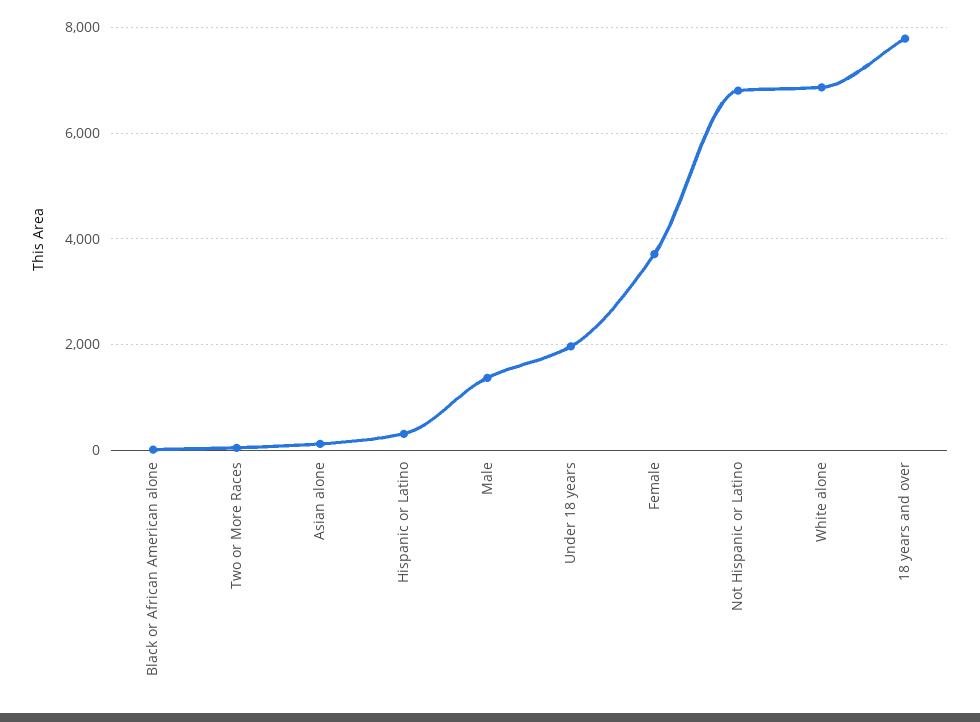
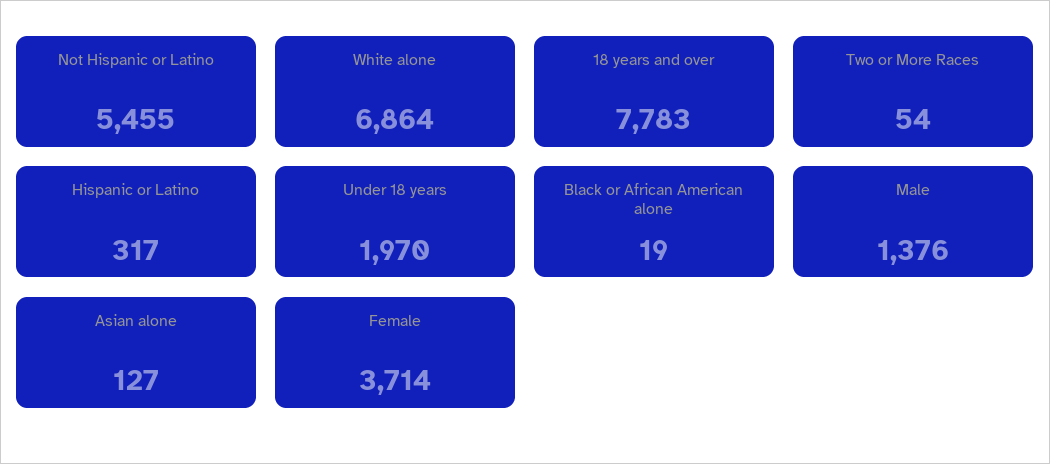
  {
    "Black or African American alone": 19,
    "Two or More Races": 54,
    "Asian alone": 127,
    "Hispanic or Latino": 317,
    "Male": 1376,
    "Under 18 years": 1970,
    "Female": 3714,
-   "Not Hispanic or Latino": 6800,
+   "Not Hispanic or Latino": 5455,
    "White alone": 6864,
    "18 years and over": 7783
  }

